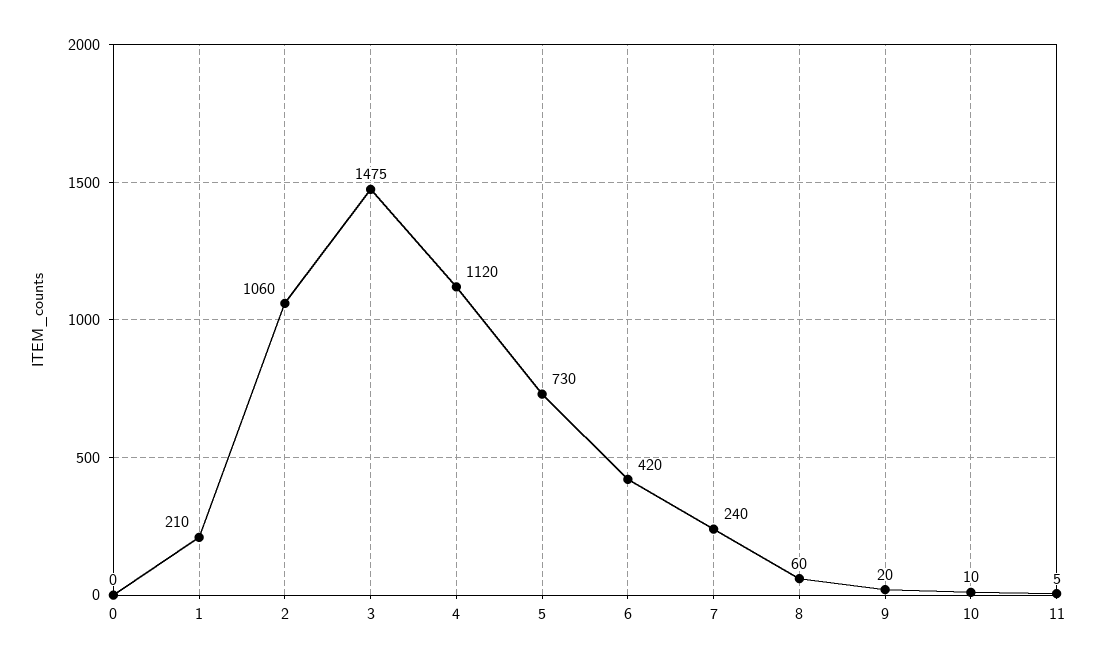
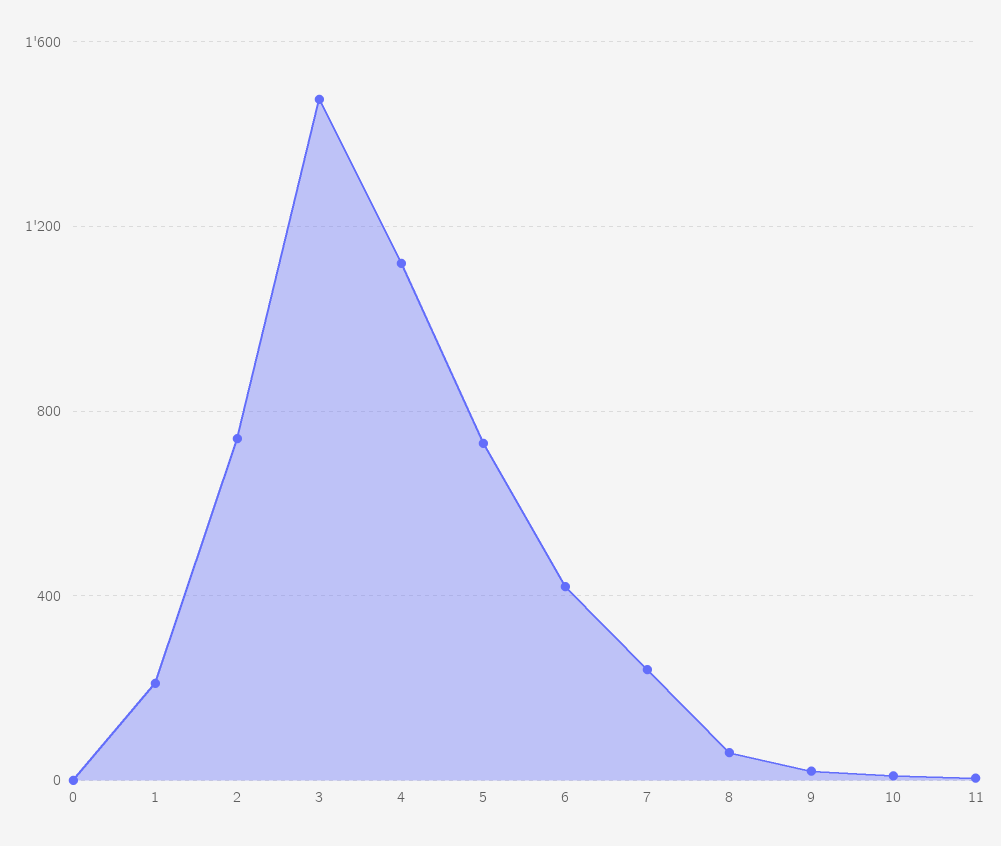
  {
    "0": 0,
    "1": 210,
-   "2": 1060,
+   "2": 750,
    "3": 1475,
    "4": 1120,
    "5": 730,
    "6": 420,
    "7": 240,
    "8": 60,
    "9": 20,
    "10": 10,
    "11": 5
  }

